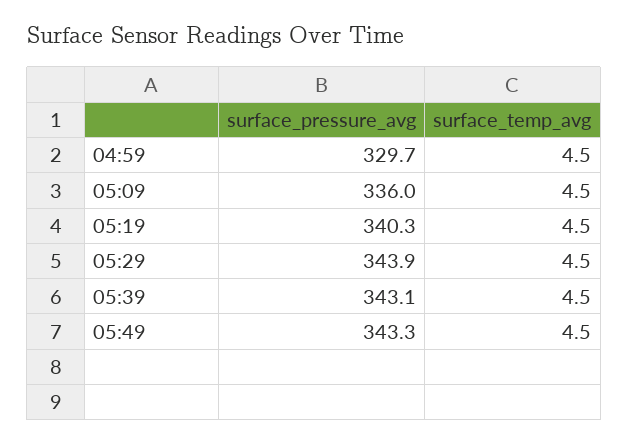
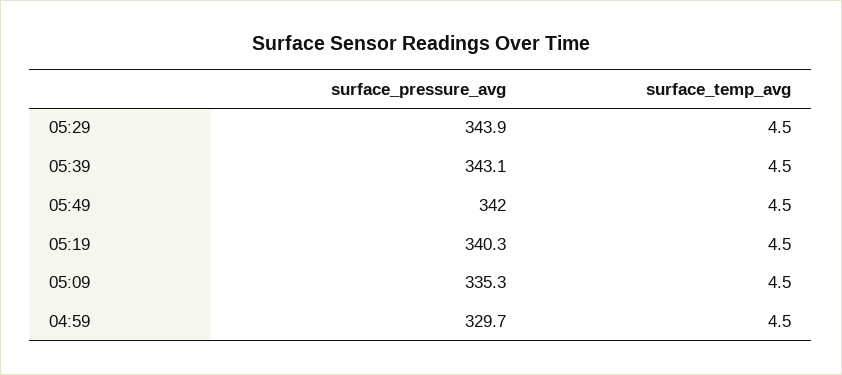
  {
    "surface_pressure_avg": {
      "04:59": 329.7,
-     "05:09": 336,
+     "05:09": 335.3,
      "05:19": 340.3,
      "05:29": 343.9,
      "05:39": 343.1,
-     "05:49": 343.3
+     "05:49": 342
    },
    "surface_temp_avg": {
      "04:59": 4.5,
      "05:09": 4.5,
      "05:19": 4.5,
      "05:29": 4.5,
      "05:39": 4.5,
      "05:49": 4.5
    }
  }

